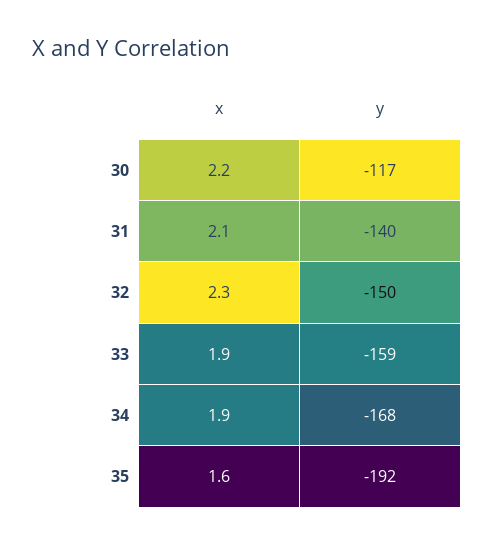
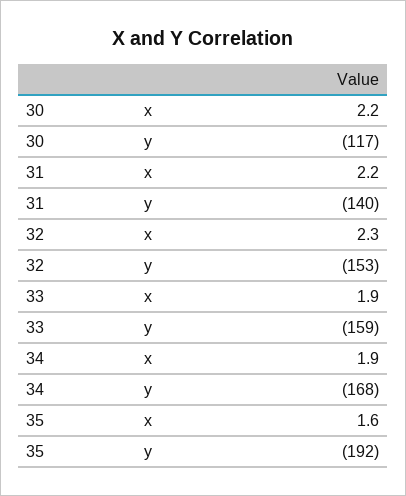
  {
    "x": {
      "30": 2.2,
-     "31": 2.1,
+     "31": 2.2,
      "32": 2.3,
      "33": 1.9,
      "34": 1.9,
      "35": 1.6
    },
    "y": {
      "30": -117,
      "31": -140,
-     "32": -150,
+     "32": -153,
      "33": -159,
      "34": -168,
      "35": -192
    }
  }

